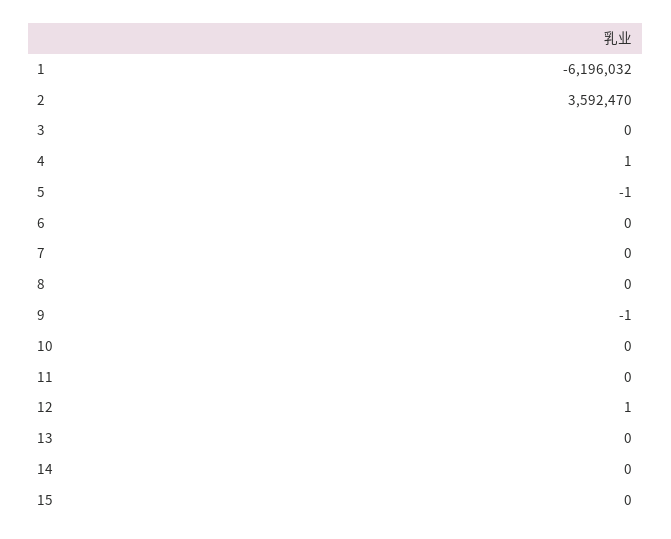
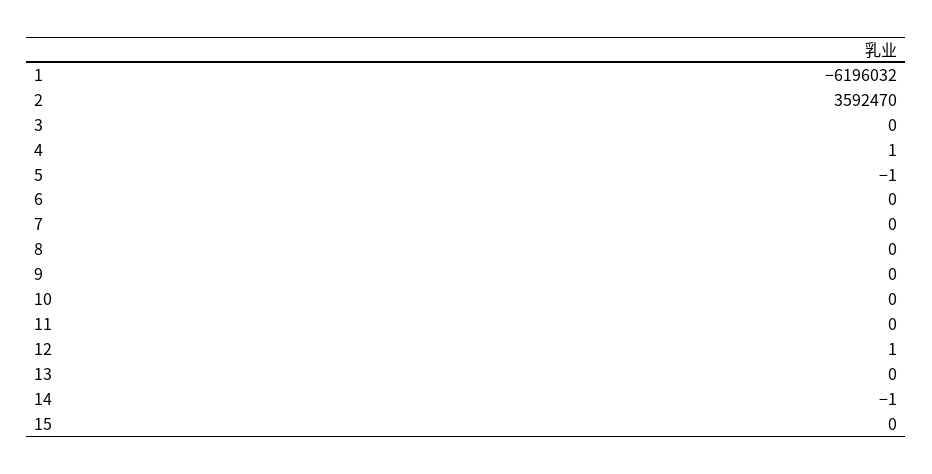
  {
    "1": -6196032,
    "2": 3592470,
    "3": 0,
    "4": 1,
    "5": -1,
    "6": 0,
    "7": 0,
    "8": 0,
-   "9": -1,
+   "9": 0,
    "10": 0,
    "11": 0,
    "12": 1,
    "13": 0,
-   "14": 0,
+   "14": -1,
    "15": 0
  }

